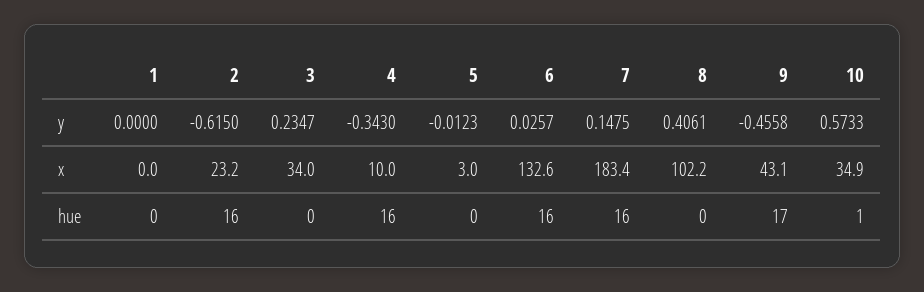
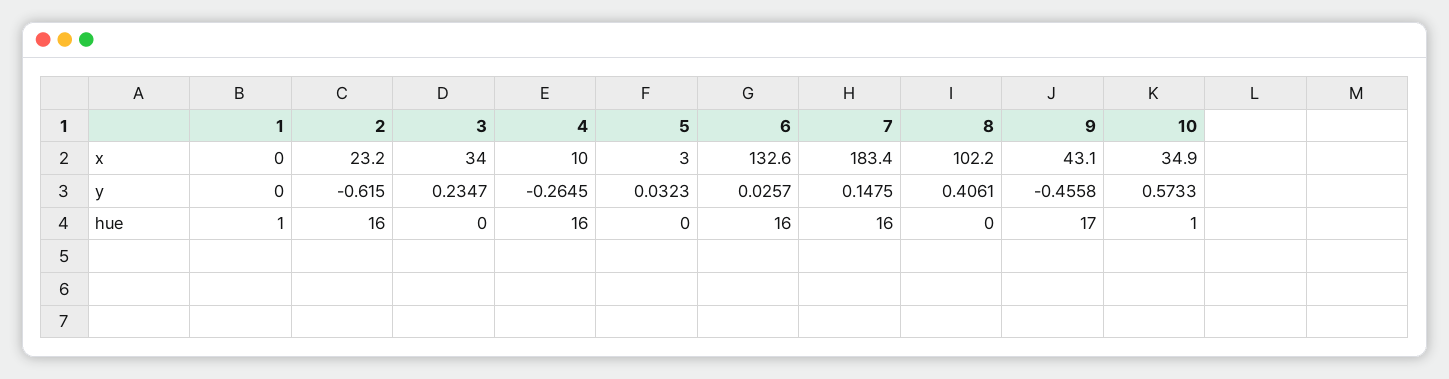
  {
    "1": {
      "y": 0,
      "x": 0,
-     "hue": 0
+     "hue": 1
    },
    "2": {
      "y": -0.615,
      "x": 23.2,
      "hue": 16
    },
    "3": {
      "y": 0.2347,
      "x": 34,
      "hue": 0
    },
    "4": {
-     "y": -0.343,
+     "y": -0.2645,
      "x": 10,
      "hue": 16
    },
    "5": {
-     "y": -0.0123,
+     "y": 0.0323,
      "x": 3,
      "hue": 0
    },
    "6": {
      "y": 0.0257,
      "x": 132.6,
      "hue": 16
    },
    "7": {
      "y": 0.1475,
      "x": 183.4,
      "hue": 16
    },
    "8": {
      "y": 0.4061,
      "x": 102.2,
      "hue": 0
    },
    "9": {
      "y": -0.4558,
      "x": 43.1,
      "hue": 17
    },
    "10": {
      "y": 0.5733,
      "x": 34.9,
      "hue": 1
    }
  }

